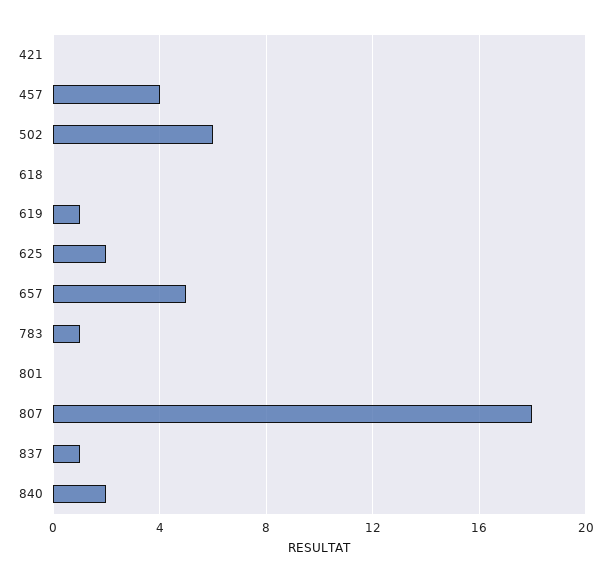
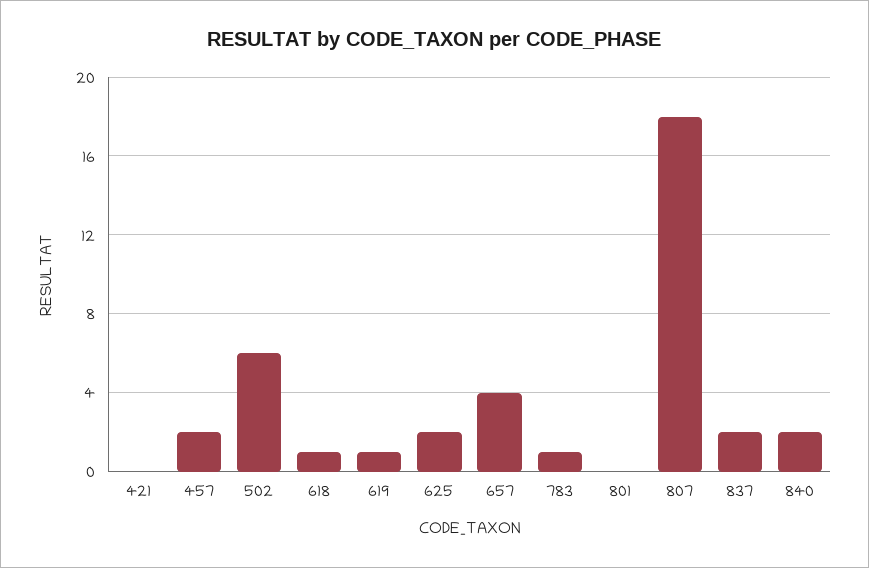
  {
    "421": 0,
-   "457": 4,
+   "457": 2,
    "502": 6,
-   "618": 0,
+   "618": 1,
    "619": 1,
    "625": 2,
-   "657": 5,
+   "657": 4,
    "783": 1,
    "801": 0,
    "807": 18,
-   "837": 1,
+   "837": 2,
    "840": 2
  }

